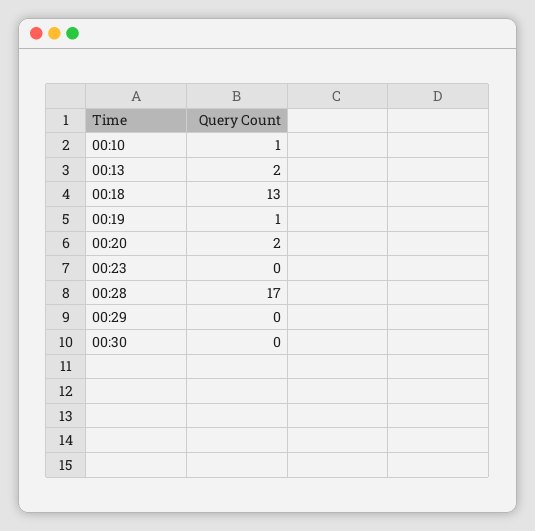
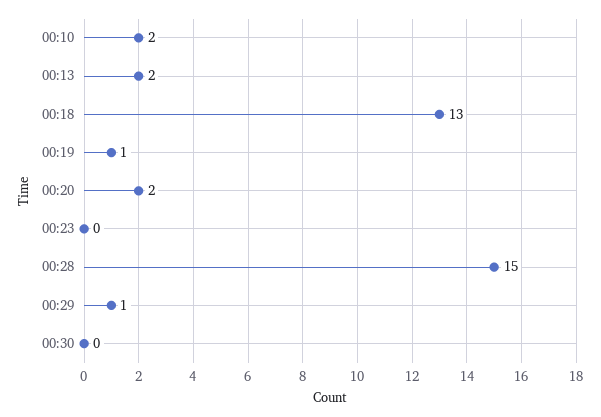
  {
-   "00:10": 1,
+   "00:10": 2,
    "00:13": 2,
    "00:18": 13,
    "00:19": 1,
    "00:20": 2,
    "00:23": 0,
-   "00:28": 17,
+   "00:28": 15,
-   "00:29": 0,
+   "00:29": 1,
    "00:30": 0
  }

